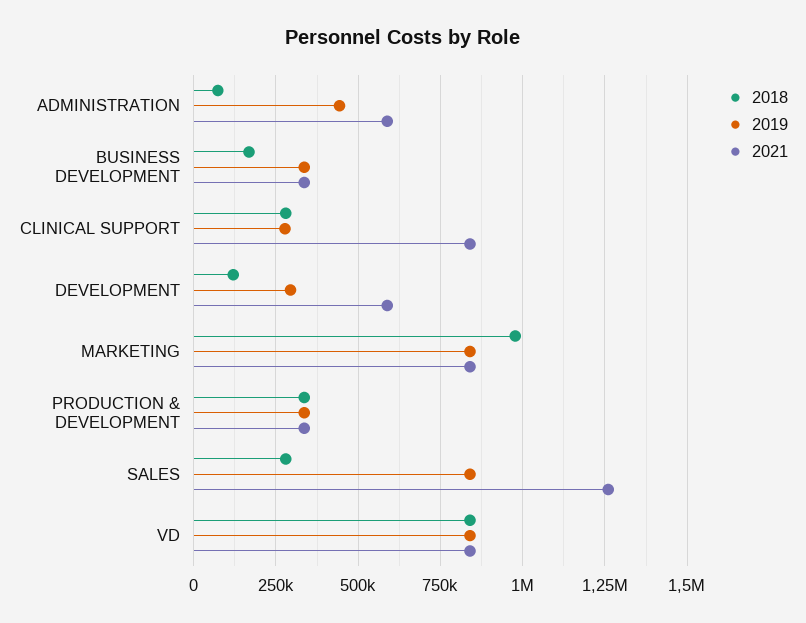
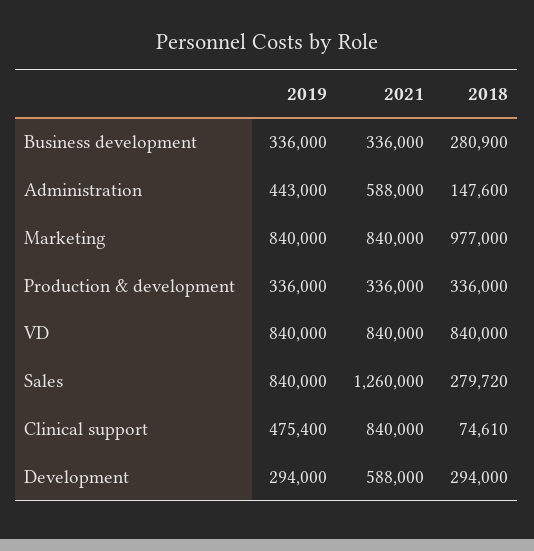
  {
    "2018": {
-     "ADMINISTRATION": 75000,
+     "ADMINISTRATION": 147600,
-     "BUSINESS DEVELOPMENT": 175000,
+     "BUSINESS DEVELOPMENT": 280900,
-     "CLINICAL SUPPORT": 275000,
+     "CLINICAL SUPPORT": 74610,
-     "DEVELOPMENT": 125000,
+     "DEVELOPMENT": 294000,
      "MARKETING": 977000,
      "PRODUCTION & DEVELOPMENT": 336000,
      "SALES": 279720,
      "VD": 840000
    },
    "2019": {
      "ADMINISTRATION": 443000,
      "BUSINESS DEVELOPMENT": 336000,
-     "CLINICAL SUPPORT": 275000,
+     "CLINICAL SUPPORT": 475400,
      "DEVELOPMENT": 294000,
      "MARKETING": 840000,
      "PRODUCTION & DEVELOPMENT": 336000,
      "SALES": 840000,
      "VD": 840000
    },
    "2021": {
      "ADMINISTRATION": 588000,
      "BUSINESS DEVELOPMENT": 336000,
      "CLINICAL SUPPORT": 840000,
      "DEVELOPMENT": 588000,
      "MARKETING": 840000,
      "PRODUCTION & DEVELOPMENT": 336000,
      "SALES": 1260000,
      "VD": 840000
    }
  }

